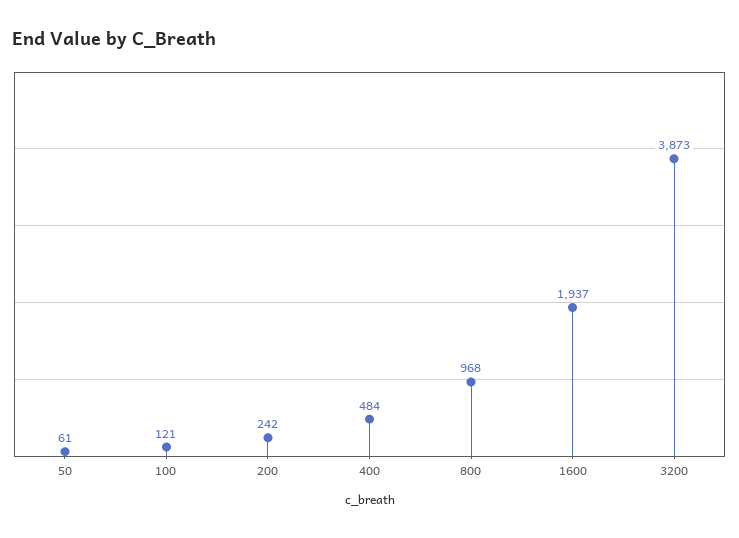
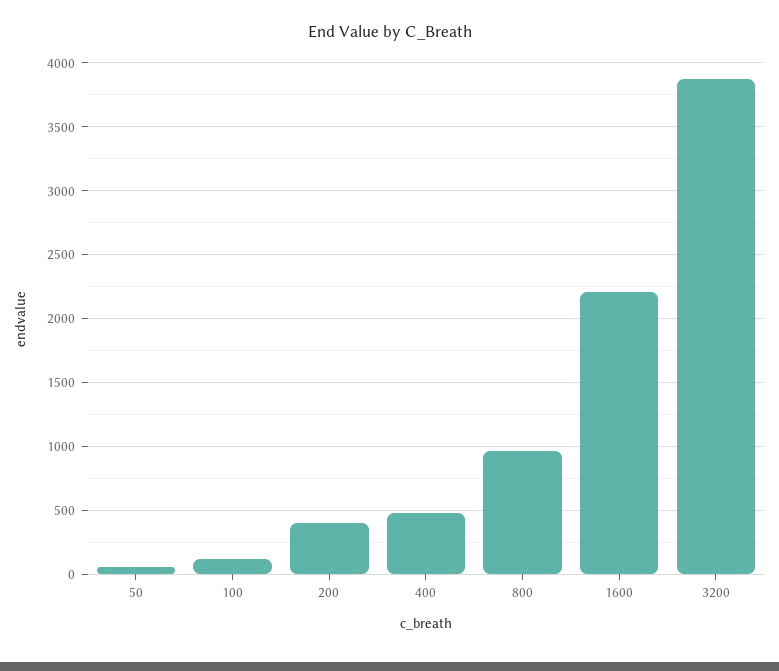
  {
    "50": 61,
    "100": 121,
-   "200": 242,
+   "200": 400,
    "400": 484,
    "800": 968,
-   "1600": 1937,
+   "1600": 2200,
    "3200": 3873
  }

